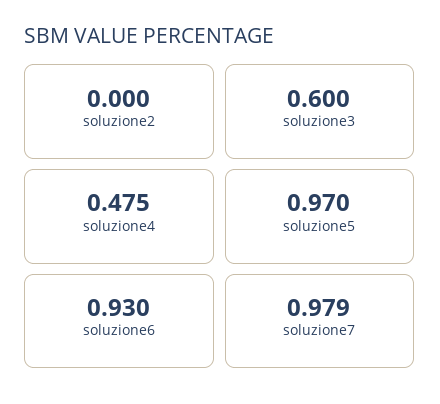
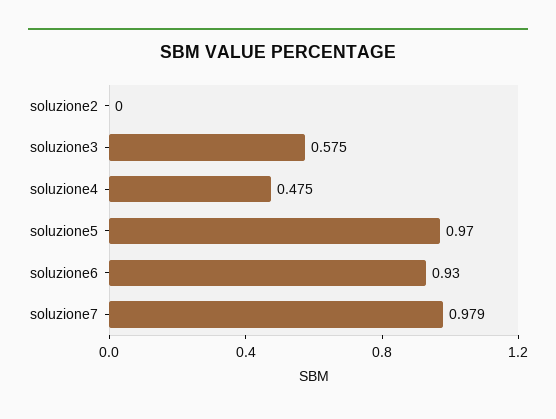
  {
    "soluzione2": 0,
-   "soluzione3": 0.6,
+   "soluzione3": 0.575,
    "soluzione4": 0.475,
    "soluzione5": 0.97,
    "soluzione6": 0.93,
    "soluzione7": 0.979
  }

